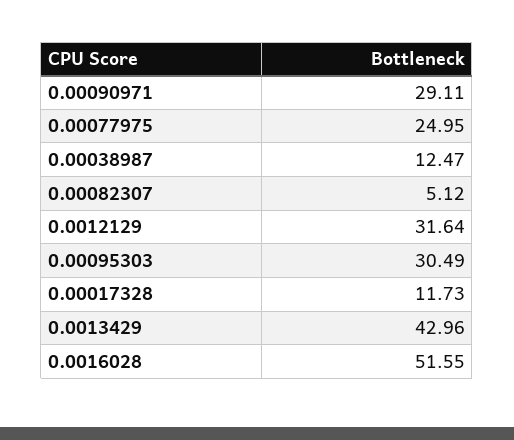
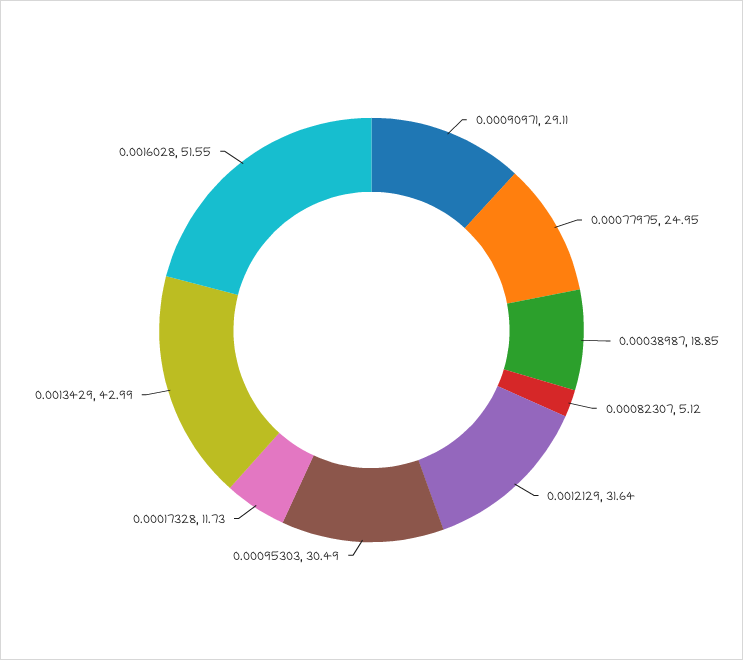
  {
    "0.00090971": 29.11,
    "0.00077975": 24.95,
-   "0.00038987": 12.47,
+   "0.00038987": 18.85,
    "0.00082307": 5.12,
    "0.0012129": 31.64,
    "0.00095303": 30.49,
    "0.00017328": 11.73,
-   "0.0013429": 42.96,
+   "0.0013429": 42.99,
    "0.0016028": 51.55
  }

